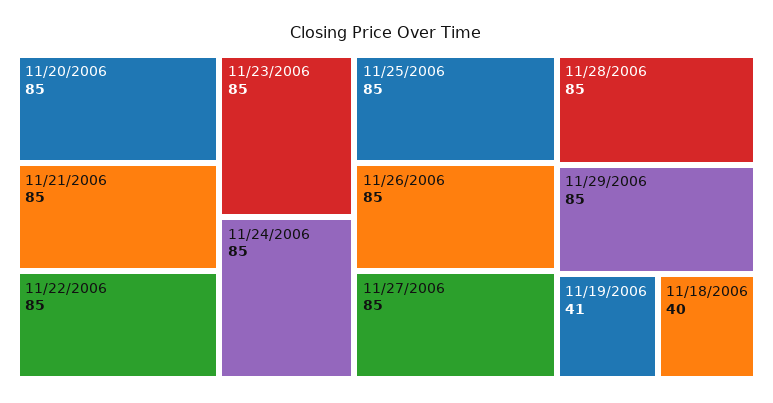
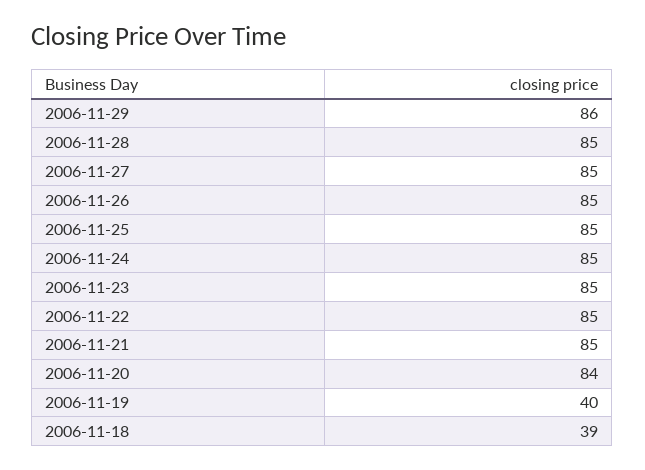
  {
-   "11/20/2006": 85,
+   "11/20/2006": 84,
    "11/21/2006": 85,
    "11/22/2006": 85,
    "11/23/2006": 85,
    "11/24/2006": 85,
    "11/25/2006": 85,
    "11/26/2006": 85,
    "11/27/2006": 85,
    "11/28/2006": 85,
-   "11/29/2006": 85,
+   "11/29/2006": 86,
-   "11/19/2006": 41,
+   "11/19/2006": 40,
-   "11/18/2006": 40
+   "11/18/2006": 39
  }

